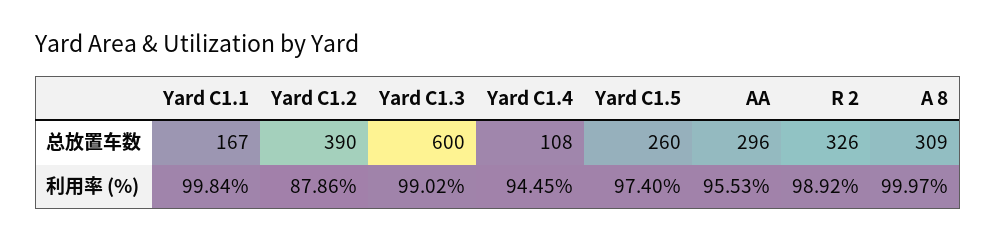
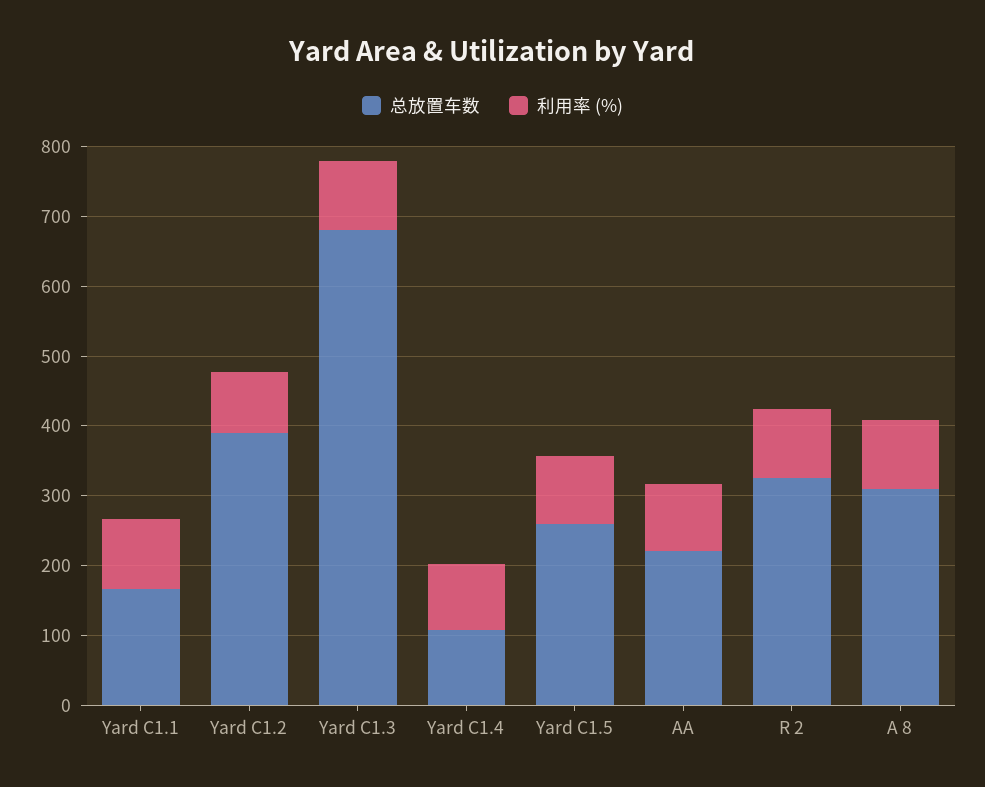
  {
    "总放置车数": {
      "Yard C1.1": 167,
      "Yard C1.2": 390,
-     "Yard C1.3": 600,
+     "Yard C1.3": 680,
      "Yard C1.4": 108,
      "Yard C1.5": 260,
-     "AA": 296,
+     "AA": 220,
      "R 2": 326,
      "A 8": 309
    },
    "利用率 (%)": {
      "Yard C1.1": 99.84,
      "Yard C1.2": 87.86,
      "Yard C1.3": 99.02,
      "Yard C1.4": 94.45,
      "Yard C1.5": 97.4,
      "AA": 95.53,
      "R 2": 98.92,
      "A 8": 99.97
    }
  }

